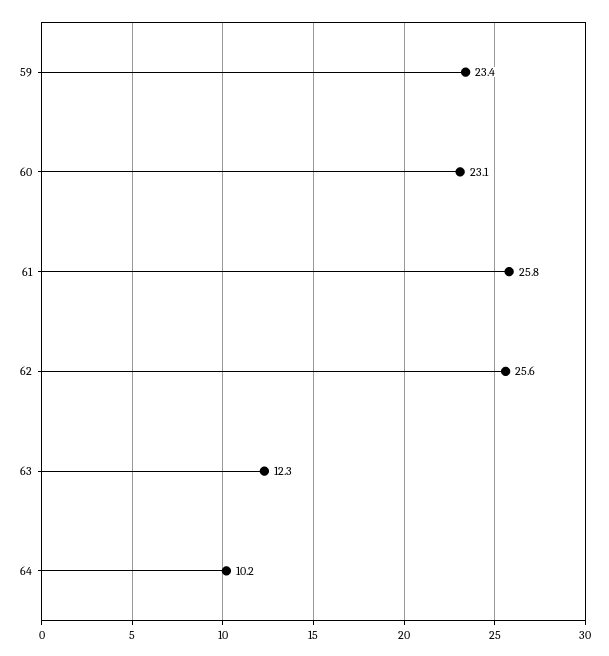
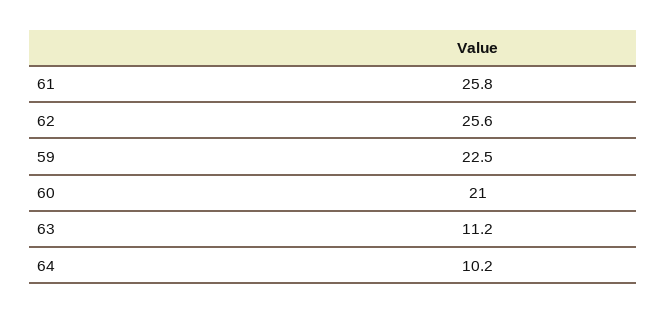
  {
-   "59": 23.4,
+   "59": 22.5,
-   "60": 23.1,
+   "60": 21,
    "61": 25.8,
    "62": 25.6,
-   "63": 12.3,
+   "63": 11.2,
    "64": 10.2
  }

